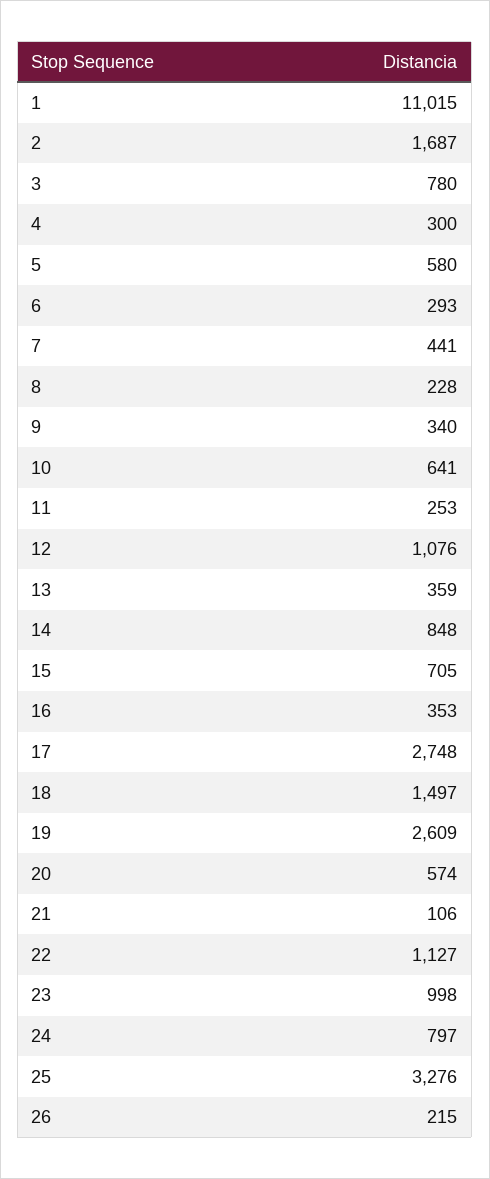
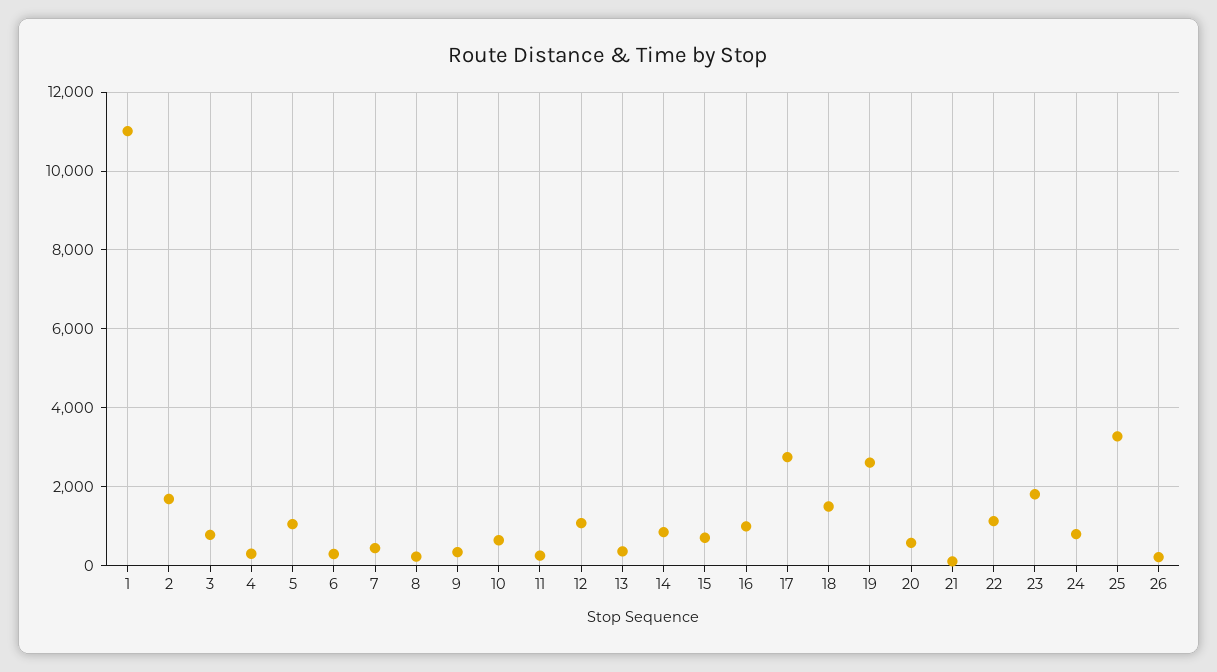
  {
    "1": 11015,
    "2": 1687,
    "3": 780,
    "4": 300,
-   "5": 580,
+   "5": 1000,
    "6": 293,
    "7": 441,
    "8": 228,
    "9": 340,
    "10": 641,
    "11": 253,
    "12": 1076,
    "13": 359,
    "14": 848,
    "15": 705,
-   "16": 353,
+   "16": 1000,
    "17": 2748,
    "18": 1497,
    "19": 2609,
    "20": 574,
    "21": 106,
    "22": 1127,
-   "23": 998,
+   "23": 1800,
    "24": 797,
    "25": 3276,
    "26": 215
  }

